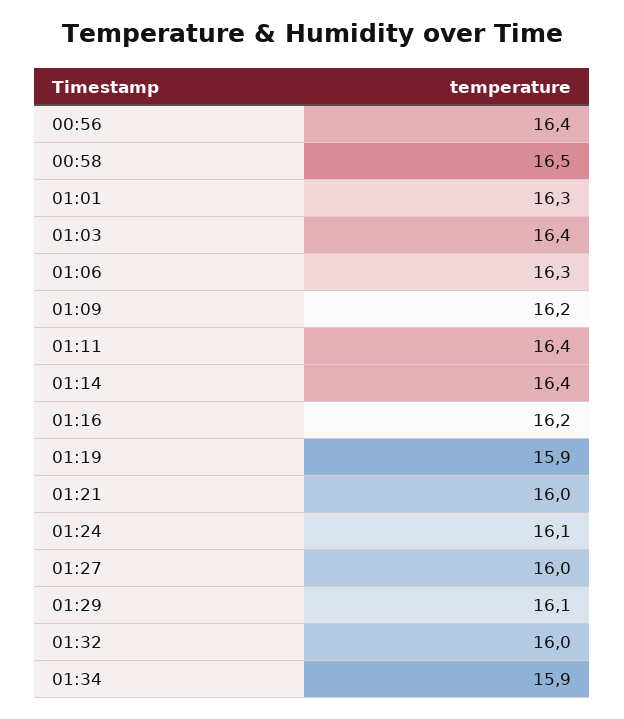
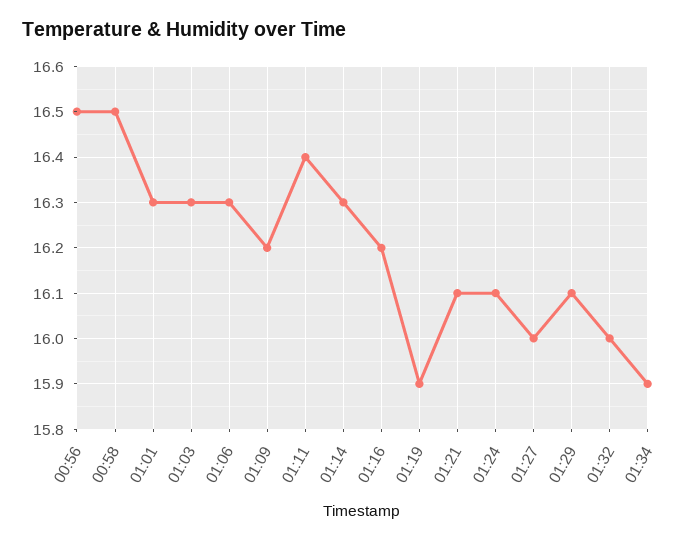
  {
-   "00:56": 16.4,
+   "00:56": 16.5,
    "00:58": 16.5,
    "01:01": 16.3,
-   "01:03": 16.4,
+   "01:03": 16.3,
    "01:06": 16.3,
    "01:09": 16.2,
    "01:11": 16.4,
-   "01:14": 16.4,
+   "01:14": 16.3,
    "01:16": 16.2,
    "01:19": 15.9,
-   "01:21": 16,
+   "01:21": 16.1,
    "01:24": 16.1,
    "01:27": 16,
    "01:29": 16.1,
    "01:32": 16,
    "01:34": 15.9
  }

